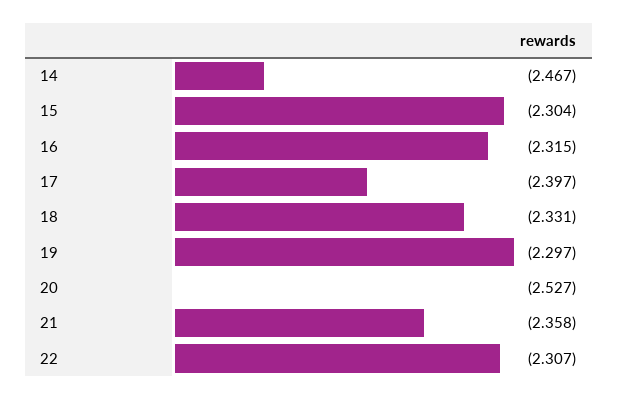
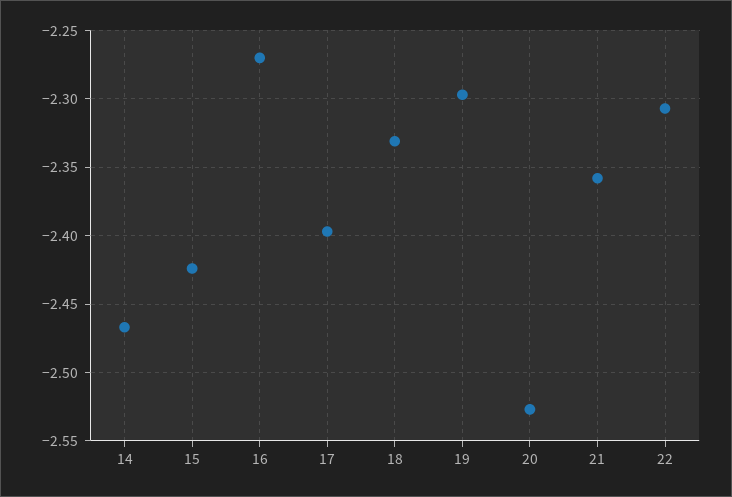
  {
    "14": -2.467,
-   "15": -2.304,
+   "15": -2.425,
-   "16": -2.315,
+   "16": -2.27,
    "17": -2.397,
    "18": -2.331,
    "19": -2.297,
    "20": -2.527,
    "21": -2.358,
    "22": -2.307
  }

